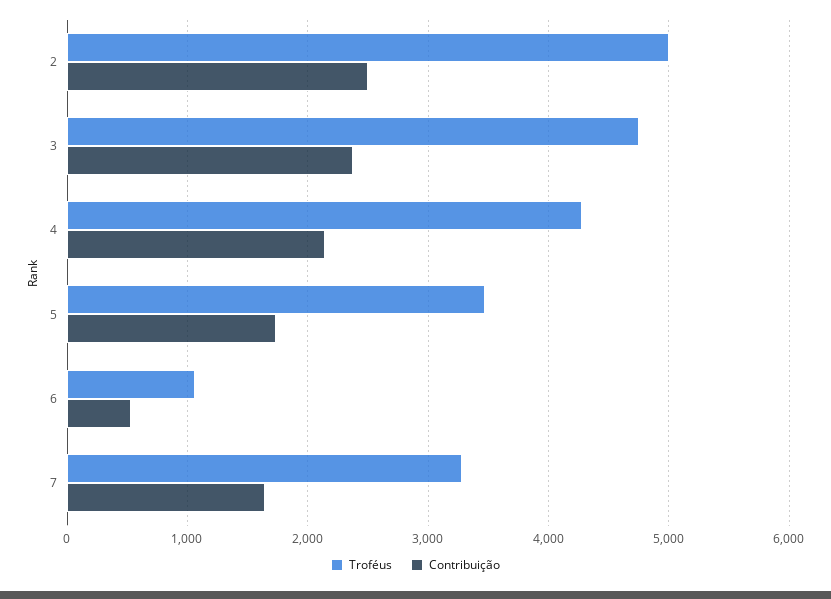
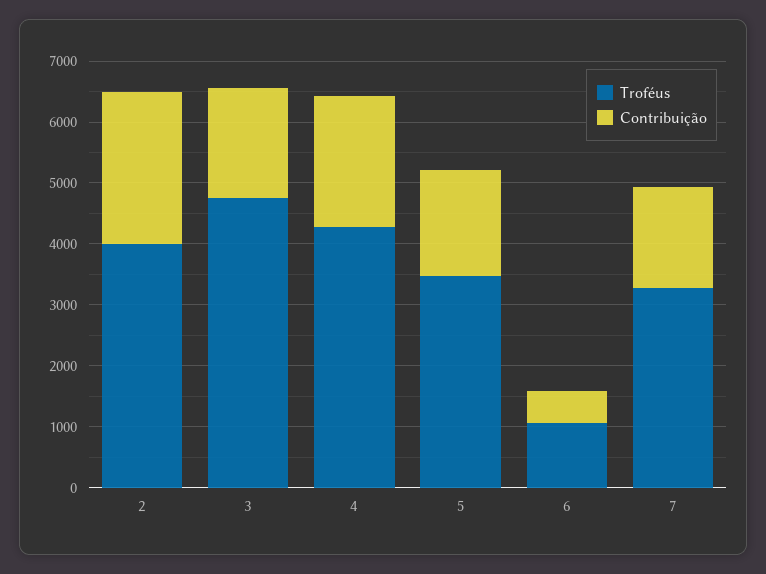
  {
    "Troféus": {
-     "2": 5000,
+     "2": 4000,
      "3": 4800,
      "4": 4300,
      "5": 3500,
      "6": 1100,
      "7": 3300
    },
    "Contribuição": {
      "2": 2500,
-     "3": 2400,
+     "3": 1800,
      "4": 2100,
      "5": 1700,
      "6": 500,
      "7": 1600
    }
  }

